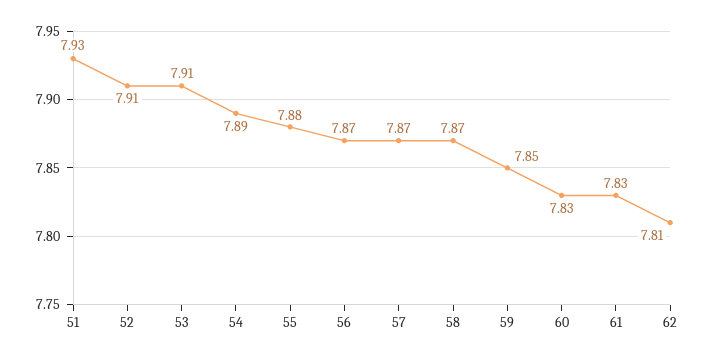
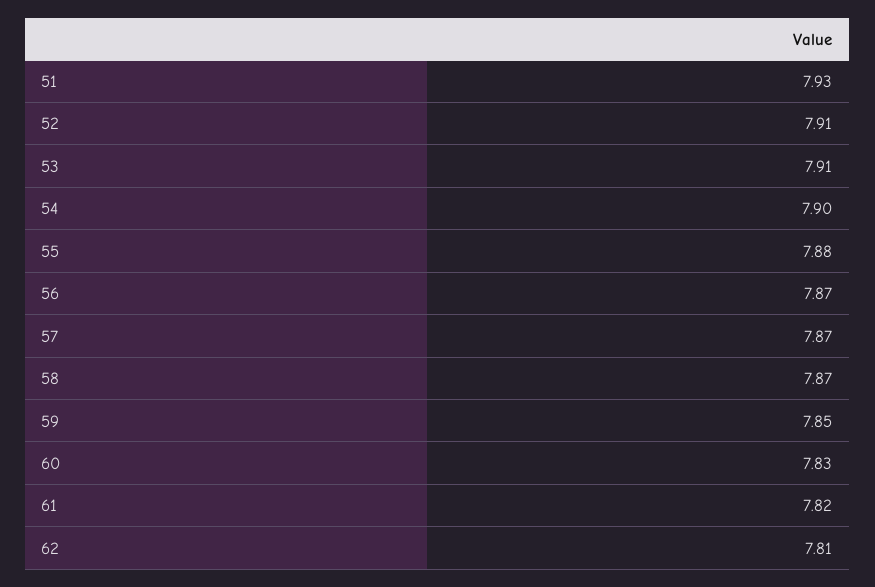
  {
    "51": 7.93,
    "52": 7.91,
    "53": 7.91,
-   "54": 7.89,
+   "54": 7.9,
    "55": 7.88,
    "56": 7.87,
    "57": 7.87,
    "58": 7.87,
    "59": 7.85,
    "60": 7.83,
-   "61": 7.83,
+   "61": 7.82,
    "62": 7.81
  }

